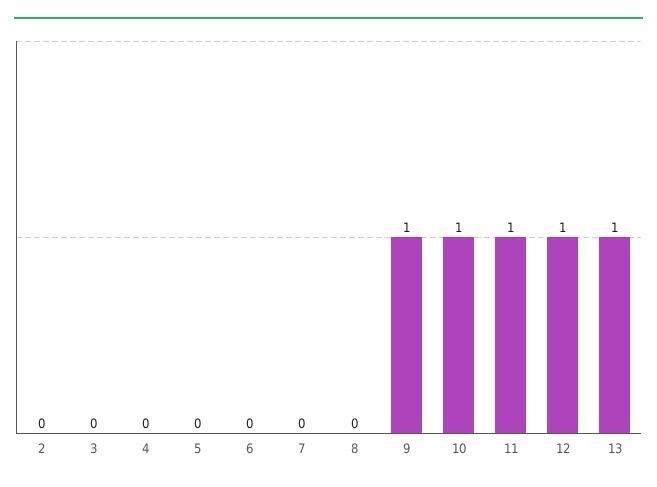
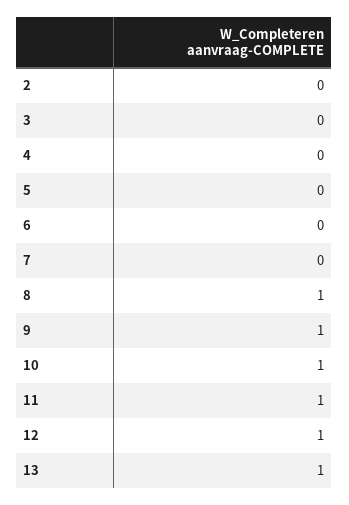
  {
    "2": 0,
    "3": 0,
    "4": 0,
    "5": 0,
    "6": 0,
    "7": 0,
-   "8": 0,
+   "8": 1,
    "9": 1,
    "10": 1,
    "11": 1,
    "12": 1,
    "13": 1
  }

